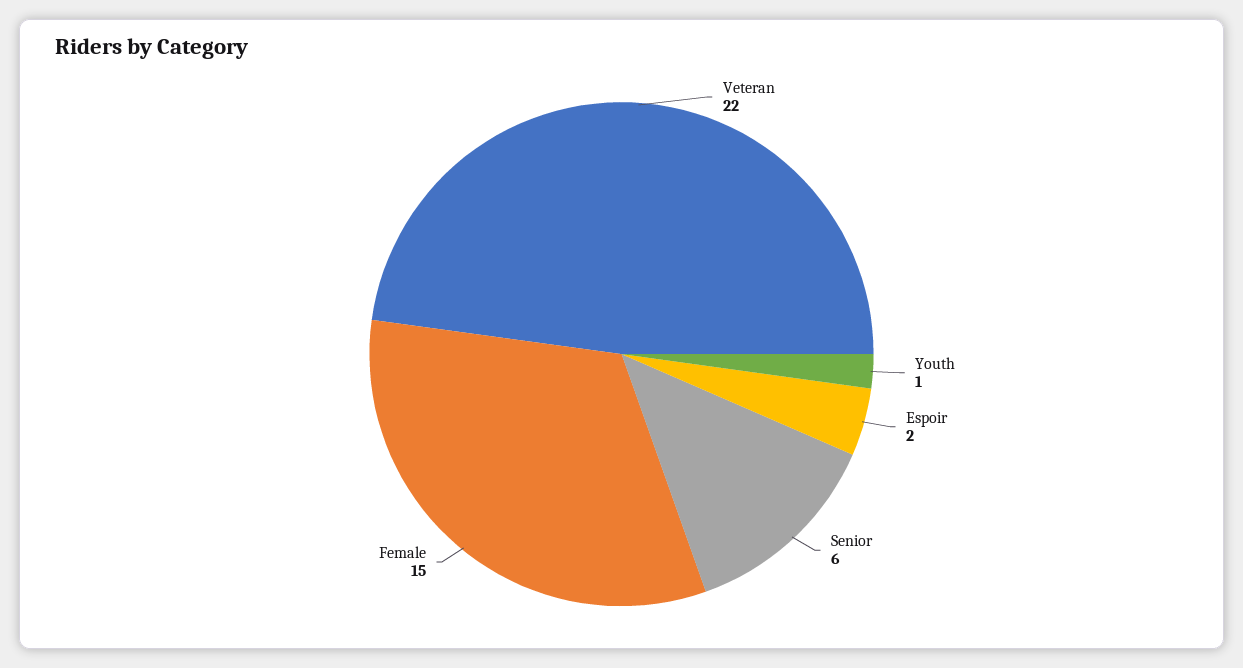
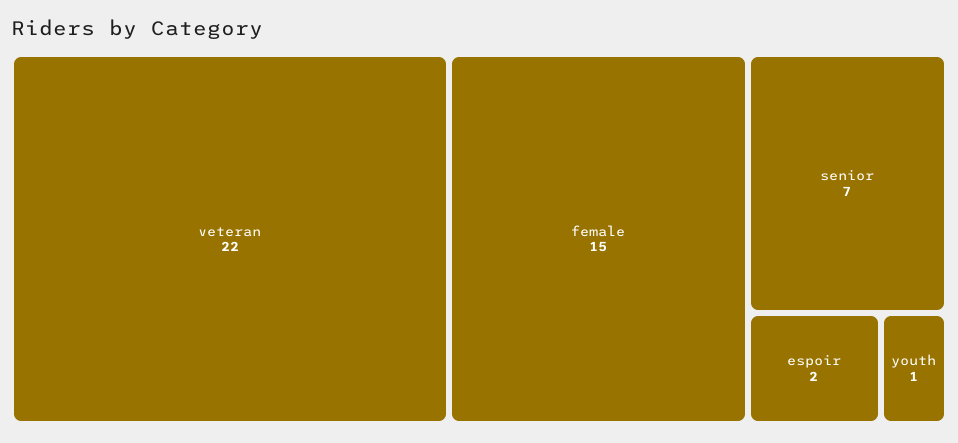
  {
    "Veteran": 22,
    "Youth": 1,
    "Espoir": 2,
-   "Senior": 6,
+   "Senior": 7,
    "Female": 15
  }

